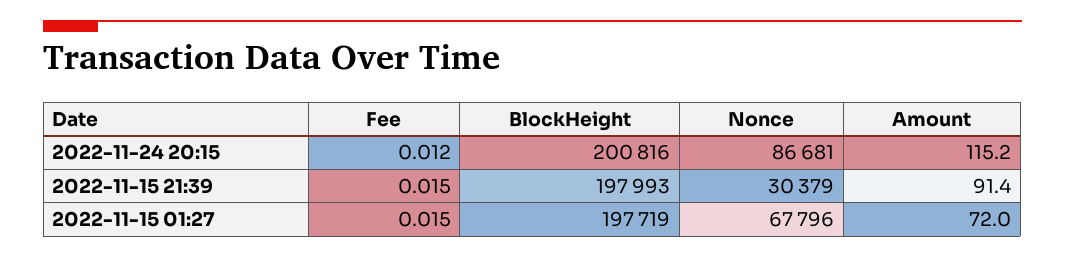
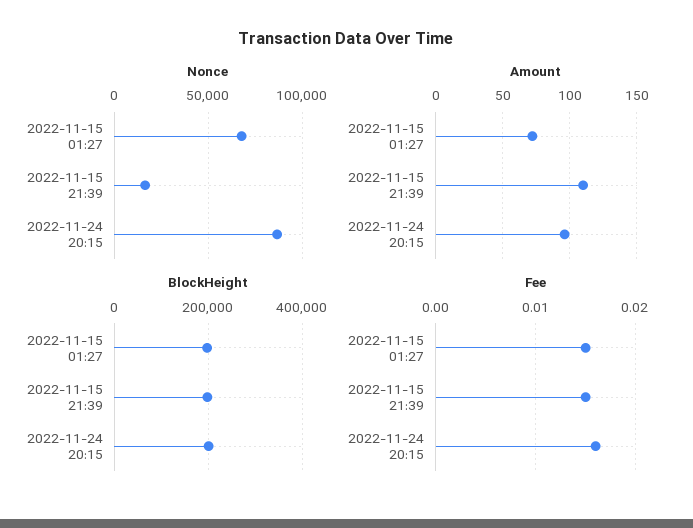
  {
    "Fee": {
-     "2022-11-24 20:15": 0.012,
+     "2022-11-24 20:15": 0.016,
      "2022-11-15 21:39": 0.015,
      "2022-11-15 01:27": 0.015
    },
    "BlockHeight": {
      "2022-11-24 20:15": 200816,
      "2022-11-15 21:39": 197993,
      "2022-11-15 01:27": 197719
    },
    "Nonce": {
      "2022-11-24 20:15": 86681,
-     "2022-11-15 21:39": 30379,
+     "2022-11-15 21:39": 15000,
      "2022-11-15 01:27": 67796
    },
    "Amount": {
-     "2022-11-24 20:15": 115.2,
+     "2022-11-24 20:15": 95,
-     "2022-11-15 21:39": 91.4,
+     "2022-11-15 21:39": 110,
      "2022-11-15 01:27": 72
    }
  }

